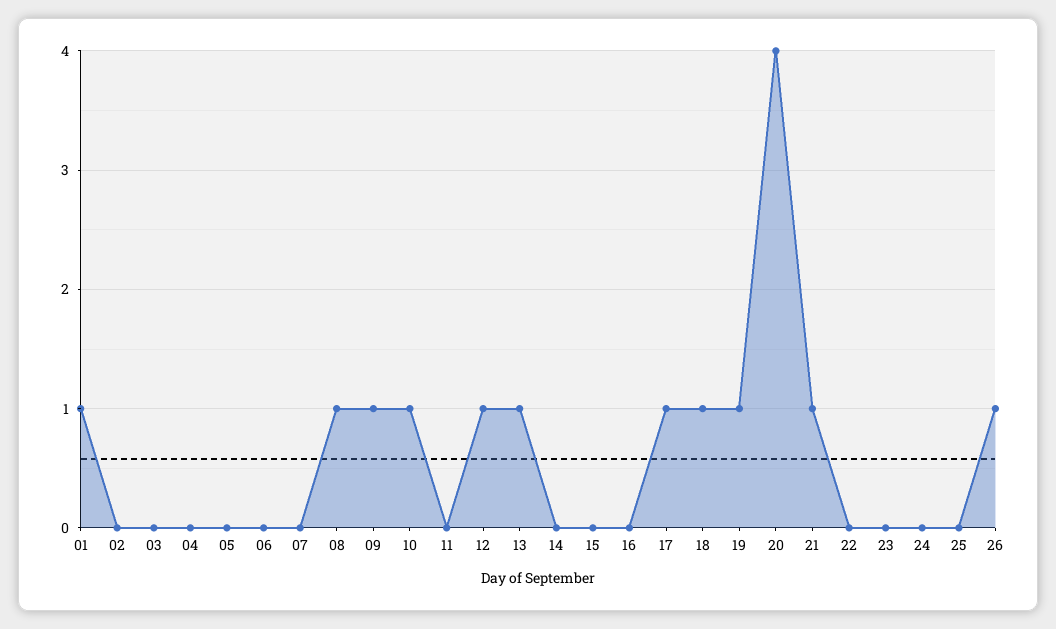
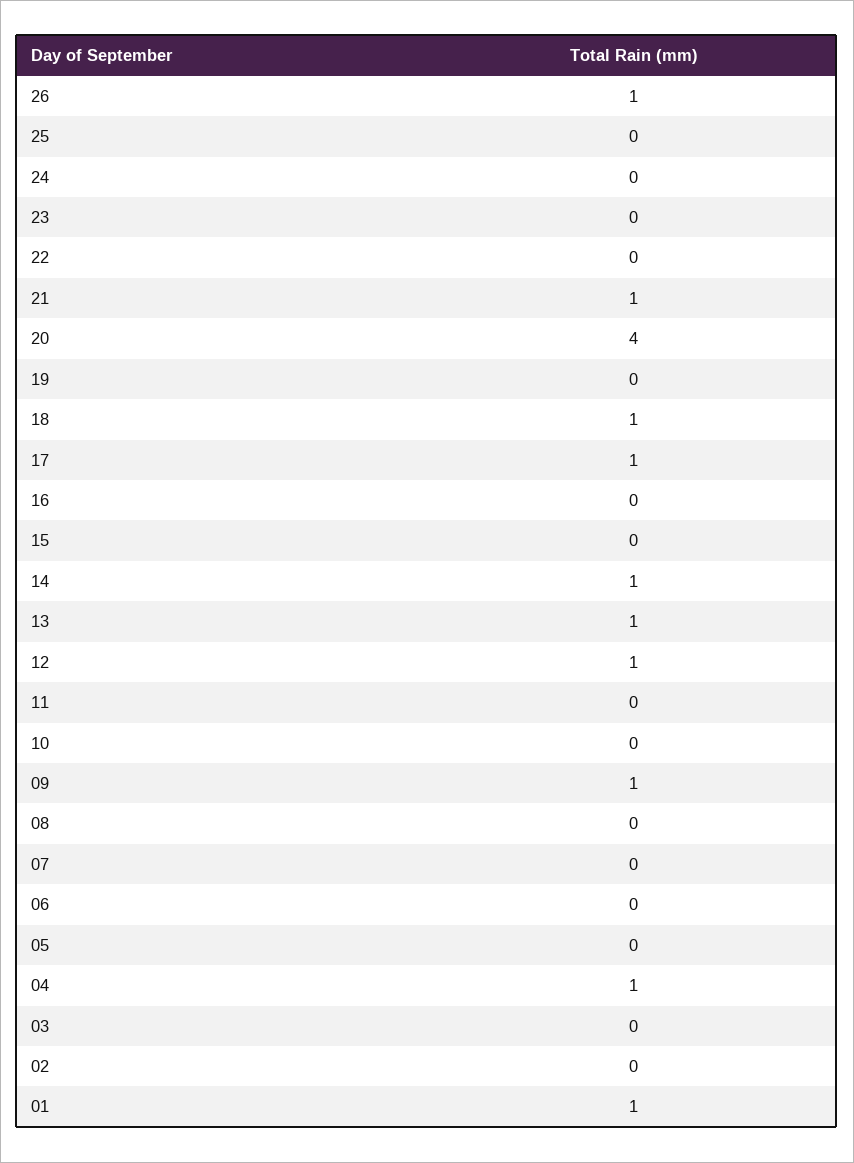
  {
    "01": 1,
    "02": 0,
    "03": 0,
-   "04": 0,
+   "04": 1,
    "05": 0,
    "06": 0,
    "07": 0,
-   "08": 1,
+   "08": 0,
    "09": 1,
-   "10": 1,
+   "10": 0,
    "11": 0,
    "12": 1,
    "13": 1,
-   "14": 0,
+   "14": 1,
    "15": 0,
    "16": 0,
    "17": 1,
    "18": 1,
-   "19": 1,
+   "19": 0,
    "20": 4,
    "21": 1,
    "22": 0,
    "23": 0,
    "24": 0,
    "25": 0,
    "26": 1
  }

